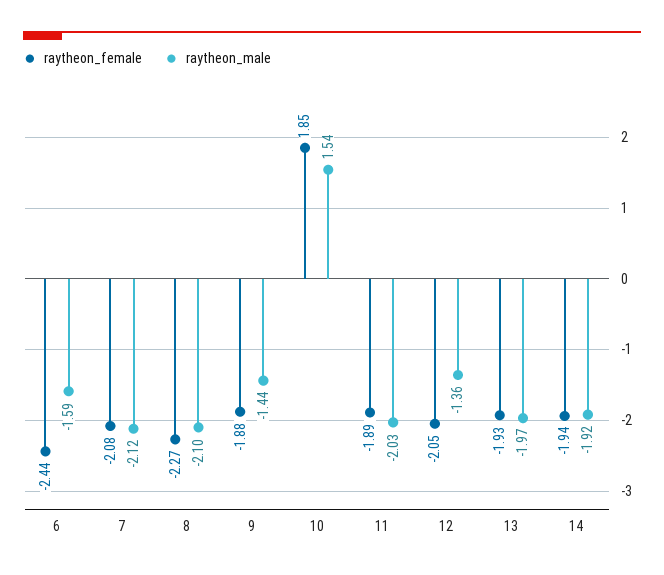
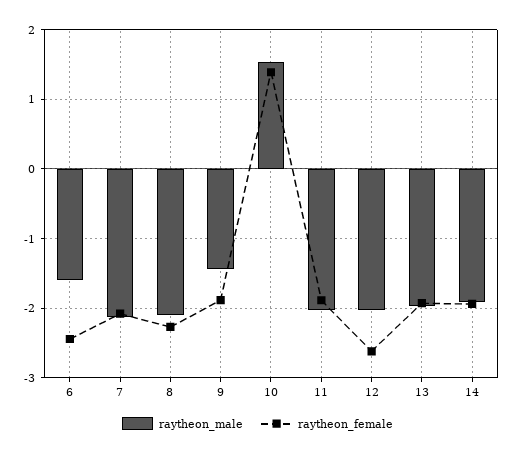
  {
    "raytheon_female": {
      "6": -2.44,
      "7": -2.08,
      "8": -2.27,
      "9": -1.88,
-     "10": 1.85,
+     "10": 1.4,
      "11": -1.89,
-     "12": -2.05,
+     "12": -2.6,
      "13": -1.93,
      "14": -1.94
    },
    "raytheon_male": {
      "6": -1.59,
      "7": -2.12,
      "8": -2.1,
      "9": -1.44,
      "10": 1.54,
      "11": -2.03,
-     "12": -1.36,
+     "12": -2,
      "13": -1.97,
      "14": -1.92
    }
  }

